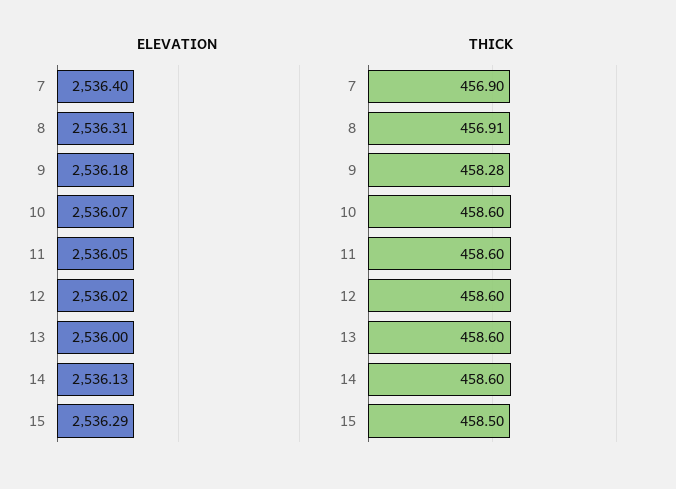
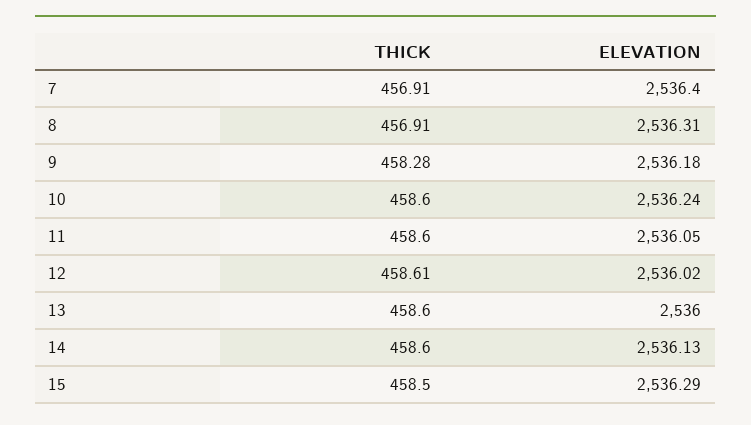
  {
    "ELEVATION": {
      "7": 2536.4,
      "8": 2536.31,
      "9": 2536.18,
-     "10": 2536.07,
+     "10": 2536.24,
      "11": 2536.05,
      "12": 2536.02,
      "13": 2536,
      "14": 2536.13,
      "15": 2536.29
    },
    "THICK": {
-     "7": 456.9,
+     "7": 456.91,
      "8": 456.91,
      "9": 458.28,
      "10": 458.6,
      "11": 458.6,
-     "12": 458.6,
+     "12": 458.61,
      "13": 458.6,
      "14": 458.6,
      "15": 458.5
    }
  }

